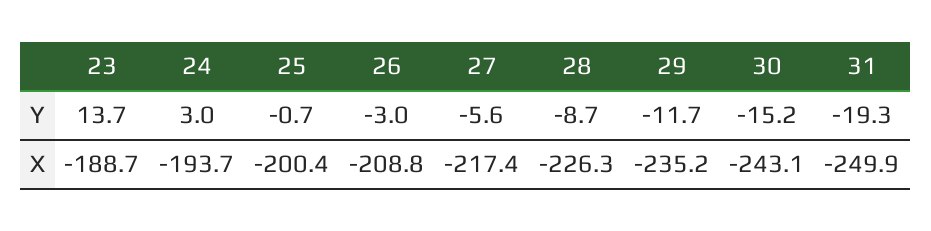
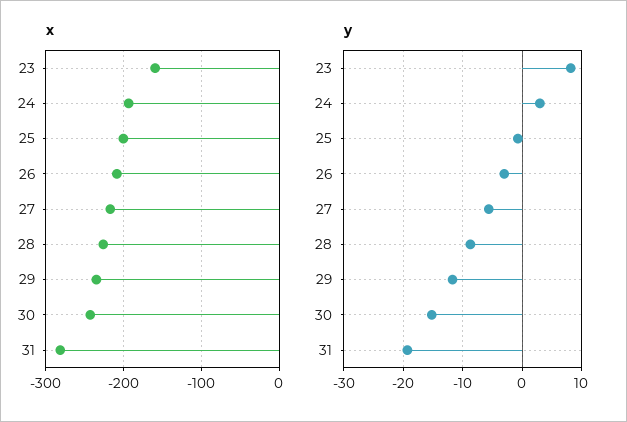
  {
    "Y": {
-     "23": 13.7,
+     "23": 8,
      "24": 3,
      "25": -0.7,
      "26": -3,
      "27": -5.6,
      "28": -8.7,
      "29": -11.7,
      "30": -15.2,
      "31": -19.3
    },
    "X": {
-     "23": -188.7,
+     "23": -160,
      "24": -193.7,
      "25": -200.4,
      "26": -208.8,
      "27": -217.4,
      "28": -226.3,
      "29": -235.2,
      "30": -243.1,
-     "31": -249.9
+     "31": -280
    }
  }

